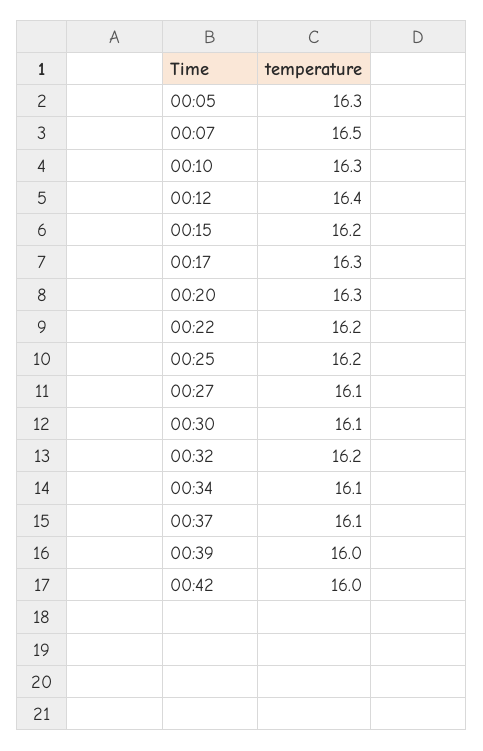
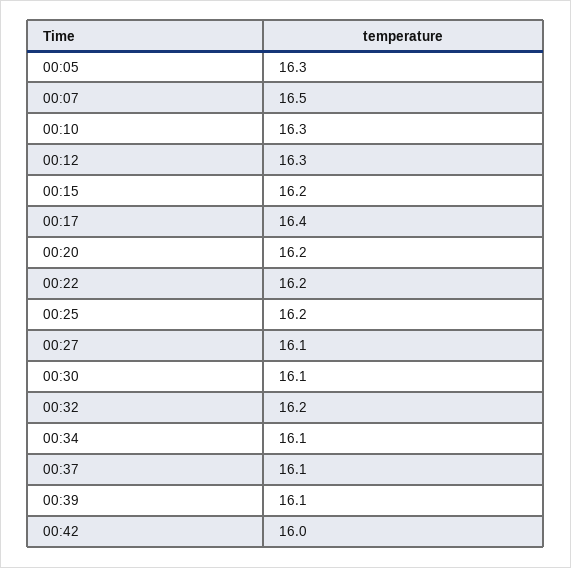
  {
    "00:05": 16.3,
    "00:07": 16.5,
    "00:10": 16.3,
-   "00:12": 16.4,
+   "00:12": 16.3,
    "00:15": 16.2,
-   "00:17": 16.3,
+   "00:17": 16.4,
-   "00:20": 16.3,
+   "00:20": 16.2,
    "00:22": 16.2,
    "00:25": 16.2,
    "00:27": 16.1,
    "00:30": 16.1,
    "00:32": 16.2,
    "00:34": 16.1,
    "00:37": 16.1,
-   "00:39": 16,
+   "00:39": 16.1,
    "00:42": 16
  }

